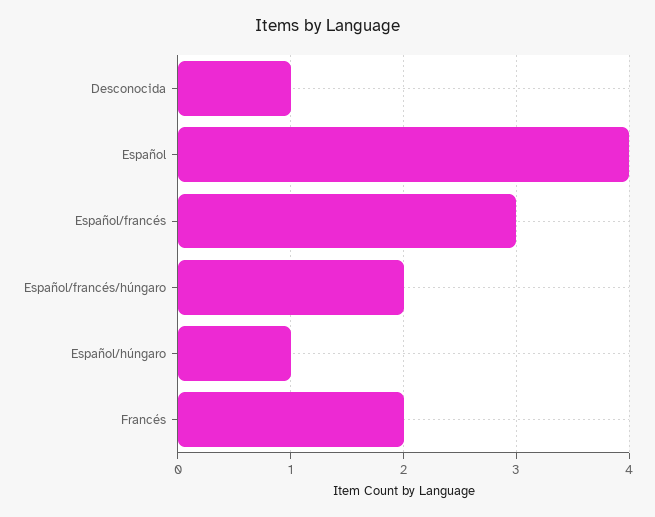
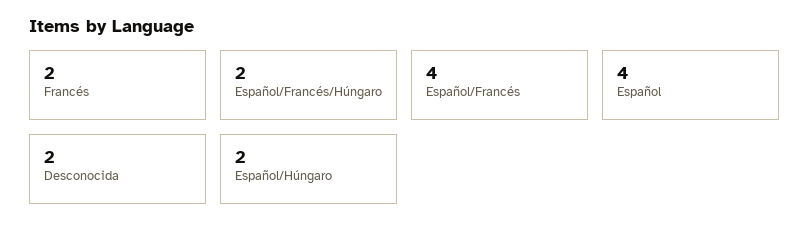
  {
-   "Desconocida": 1,
+   "Desconocida": 2,
    "Español": 4,
-   "Español/francés": 3,
+   "Español/francés": 4,
    "Español/francés/húngaro": 2,
-   "Español/húngaro": 1,
+   "Español/húngaro": 2,
    "Francés": 2
  }

